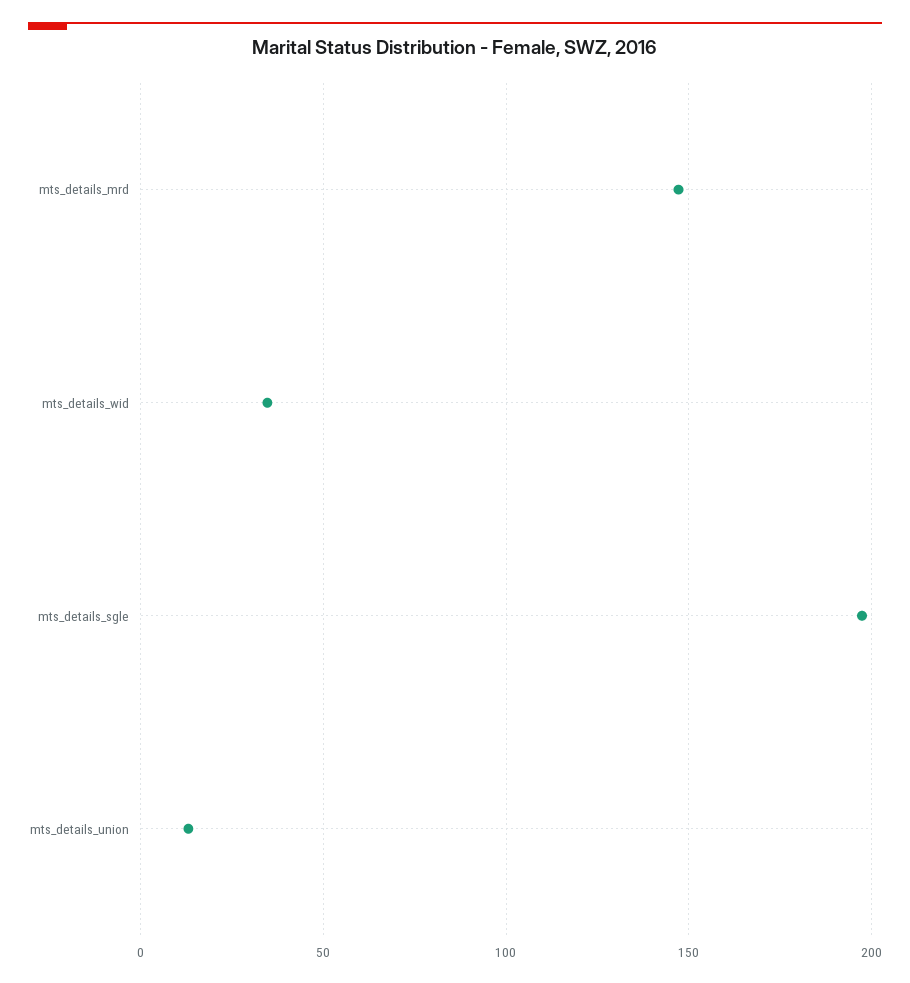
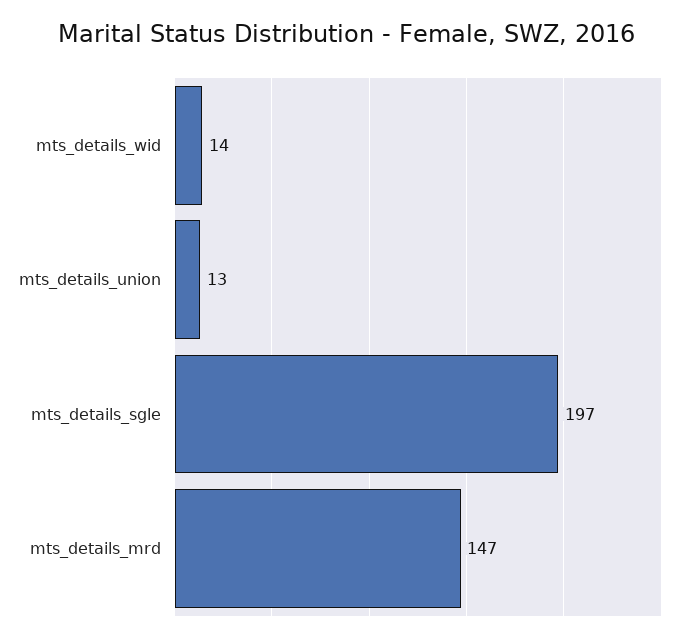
  {
    "mts_details_mrd": 147,
-   "mts_details_wid": 35,
+   "mts_details_wid": 14,
    "mts_details_sgle": 197,
    "mts_details_union": 13
  }

